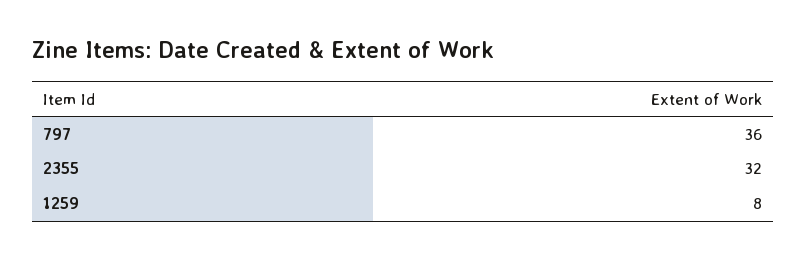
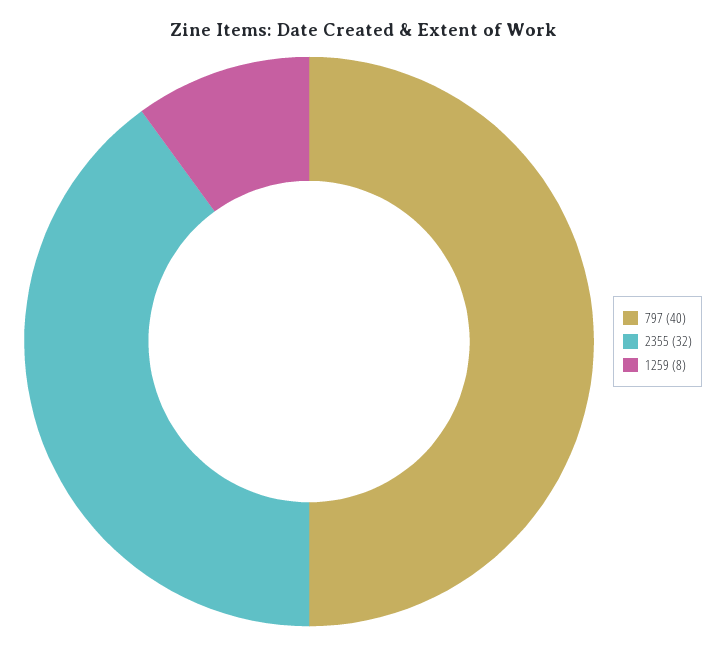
  {
-   "797": 36,
+   "797": 40,
    "2355": 32,
    "1259": 8
  }

